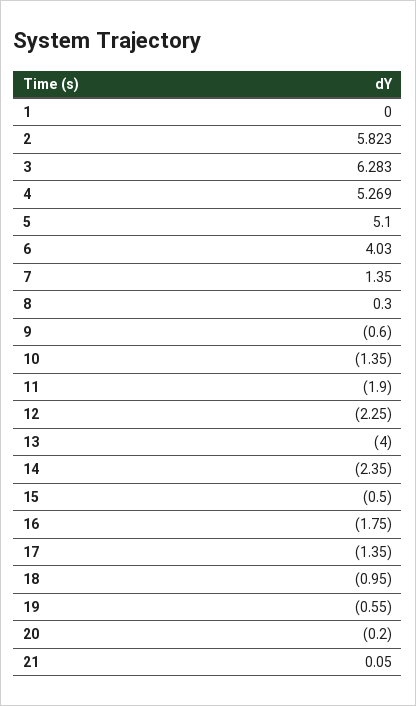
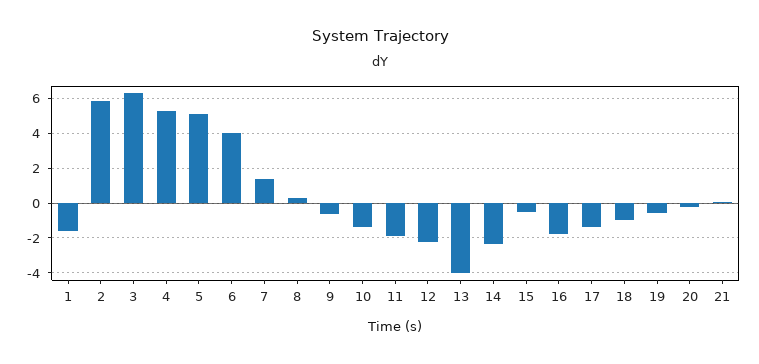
  {
-   "1": 0,
+   "1": -1.5,
    "2": 5.823,
    "3": 6.283,
    "4": 5.269,
    "5": 5.1,
    "6": 4.03,
    "7": 1.35,
    "8": 0.3,
    "9": -0.6,
    "10": -1.35,
    "11": -1.9,
    "12": -2.25,
    "13": -4,
    "14": -2.35,
    "15": -0.5,
    "16": -1.75,
    "17": -1.35,
    "18": -0.95,
    "19": -0.55,
    "20": -0.2,
    "21": 0.05
  }

